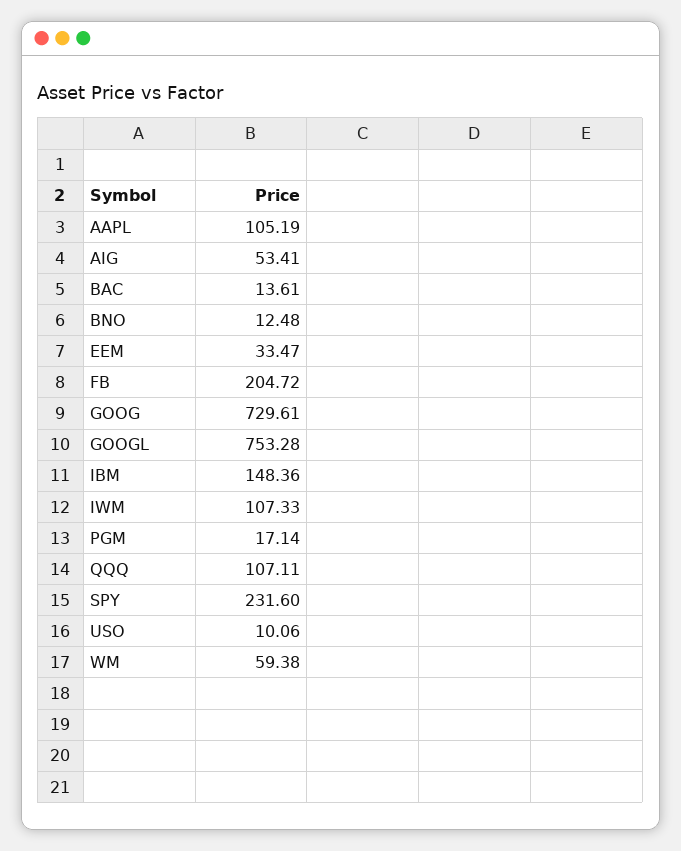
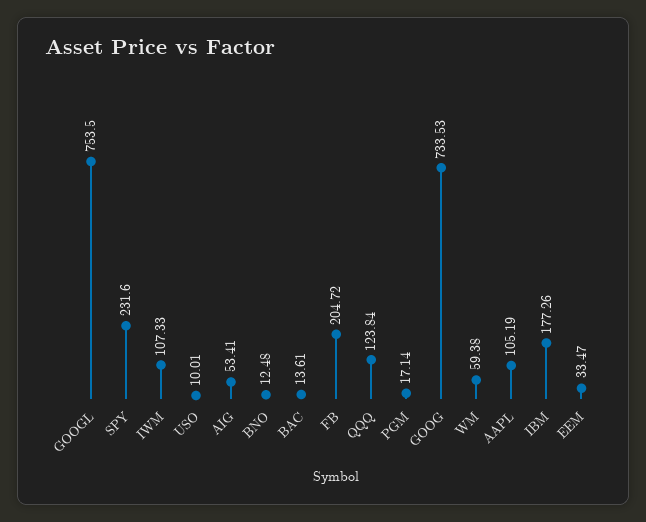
  {
    "AAPL": 105.19,
    "AIG": 53.41,
    "BAC": 13.61,
    "BNO": 12.48,
    "EEM": 33.47,
    "FB": 204.72,
-   "GOOG": 729.61,
+   "GOOG": 733.53,
-   "GOOGL": 753.28,
+   "GOOGL": 753.5,
-   "IBM": 148.36,
+   "IBM": 177.26,
    "IWM": 107.33,
    "PGM": 17.14,
-   "QQQ": 107.11,
+   "QQQ": 123.84,
    "SPY": 231.6,
-   "USO": 10.06,
+   "USO": 10.01,
    "WM": 59.38
  }

